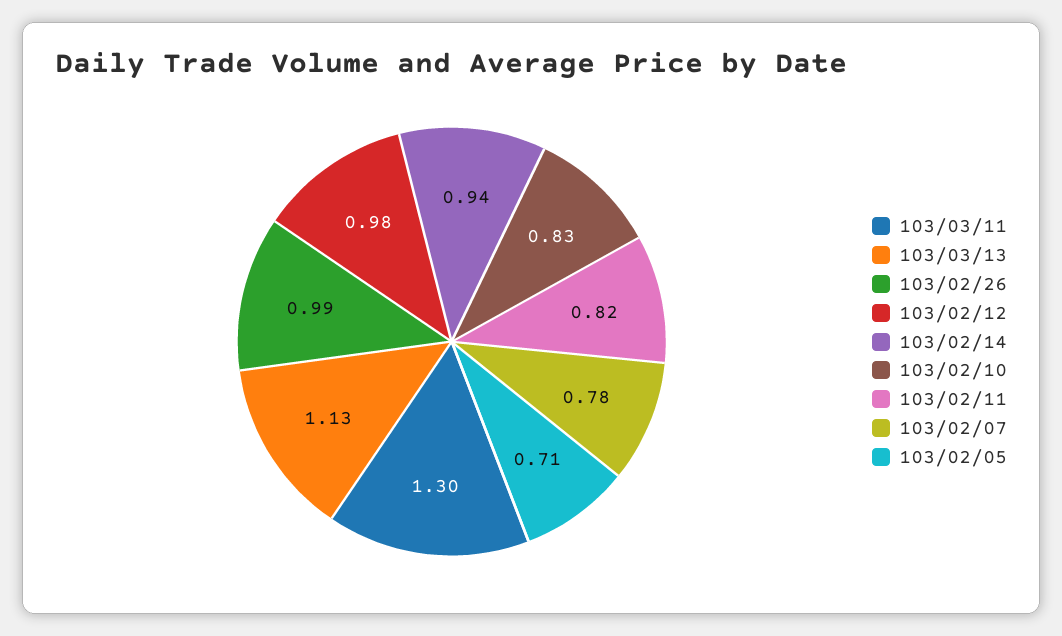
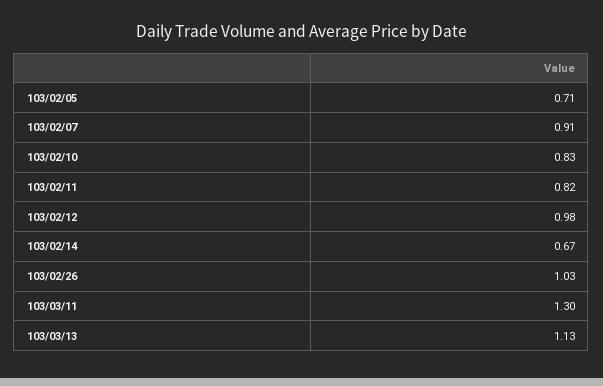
  {
    "103/03/11": 1.3,
    "103/03/13": 1.13,
-   "103/02/26": 0.99,
+   "103/02/26": 1.03,
    "103/02/12": 0.98,
-   "103/02/14": 0.94,
+   "103/02/14": 0.67,
    "103/02/10": 0.83,
    "103/02/11": 0.82,
-   "103/02/07": 0.78,
+   "103/02/07": 0.91,
    "103/02/05": 0.71
  }

